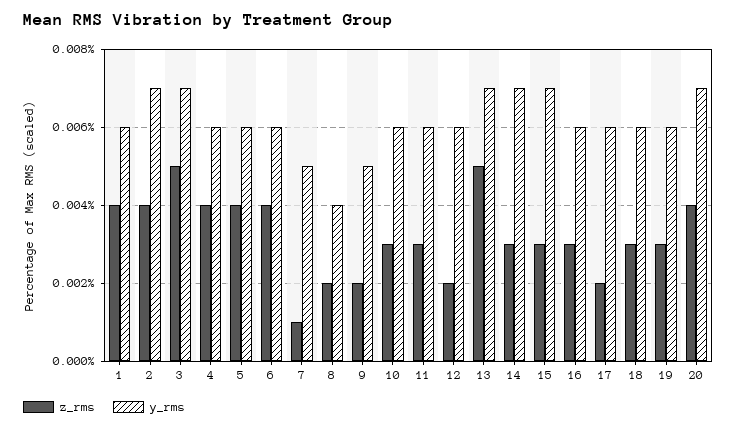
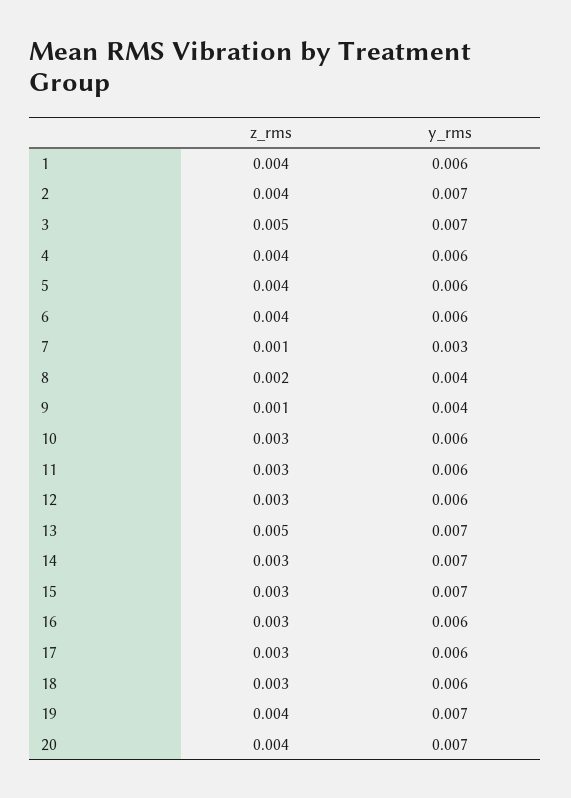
  {
    "z_rms": {
      "1": 0.004,
      "2": 0.004,
      "3": 0.005,
      "4": 0.004,
      "5": 0.004,
      "6": 0.004,
      "7": 0.001,
      "8": 0.002,
-     "9": 0.002,
+     "9": 0.001,
      "10": 0.003,
      "11": 0.003,
-     "12": 0.002,
+     "12": 0.003,
      "13": 0.005,
      "14": 0.003,
      "15": 0.003,
      "16": 0.003,
-     "17": 0.002,
+     "17": 0.003,
      "18": 0.003,
-     "19": 0.003,
+     "19": 0.004,
      "20": 0.004
    },
    "y_rms": {
      "1": 0.006,
      "2": 0.007,
      "3": 0.007,
      "4": 0.006,
      "5": 0.006,
      "6": 0.006,
-     "7": 0.005,
+     "7": 0.003,
      "8": 0.004,
-     "9": 0.005,
+     "9": 0.004,
      "10": 0.006,
      "11": 0.006,
      "12": 0.006,
      "13": 0.007,
      "14": 0.007,
      "15": 0.007,
      "16": 0.006,
      "17": 0.006,
      "18": 0.006,
-     "19": 0.006,
+     "19": 0.007,
      "20": 0.007
    }
  }

